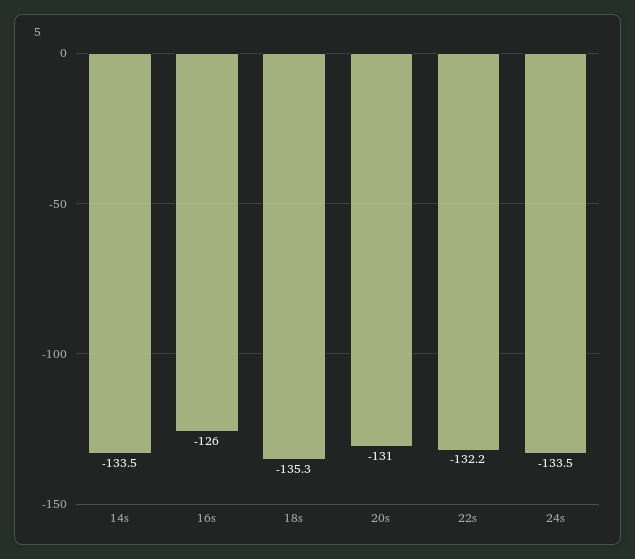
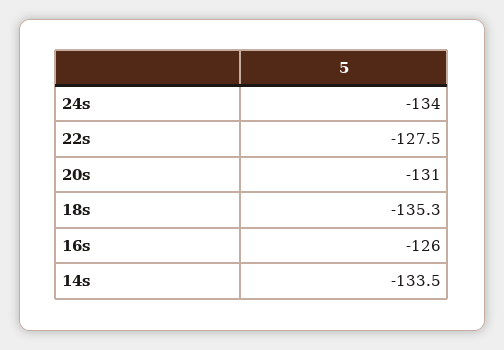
  {
    "14s": -133.5,
    "16s": -126,
    "18s": -135.3,
    "20s": -131,
-   "22s": -132.2,
+   "22s": -127.5,
-   "24s": -133.5
+   "24s": -134
  }

